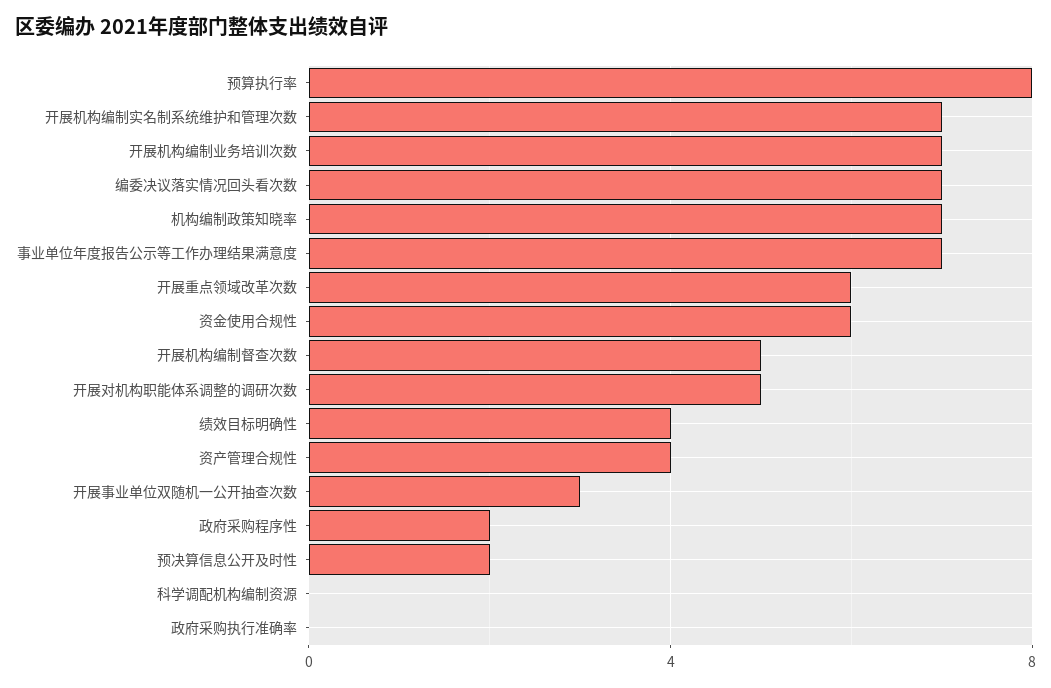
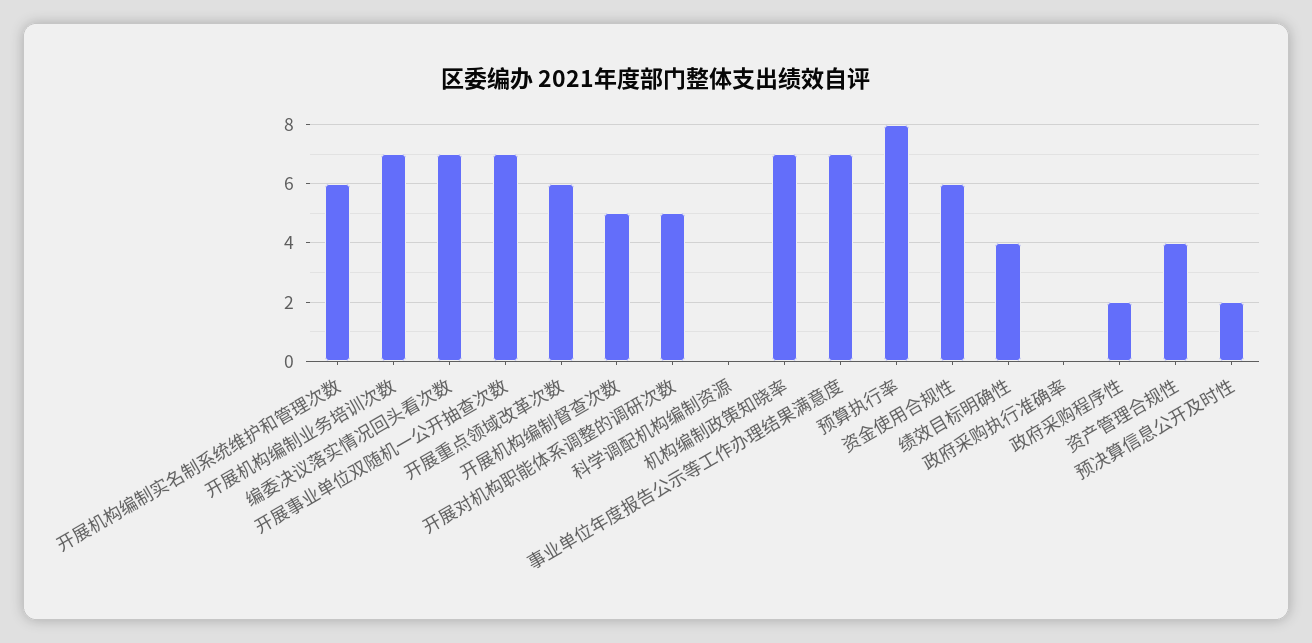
  {
    "预算执行率": 8,
-   "开展机构编制实名制系统维护和管理次数": 7,
+   "开展机构编制实名制系统维护和管理次数": 6,
    "开展机构编制业务培训次数": 7,
    "编委决议落实情况回头看次数": 7,
    "机构编制政策知晓率": 7,
    "事业单位年度报告公示等工作办理结果满意度": 7,
    "开展重点领域改革次数": 6,
    "资金使用合规性": 6,
    "开展机构编制督查次数": 5,
    "开展对机构职能体系调整的调研次数": 5,
    "绩效目标明确性": 4,
    "资产管理合规性": 4,
-   "开展事业单位双随机一公开抽查次数": 3,
+   "开展事业单位双随机一公开抽查次数": 7,
    "政府采购程序性": 2,
    "预决算信息公开及时性": 2,
    "科学调配机构编制资源": 0,
    "政府采购执行准确率": 0
  }

